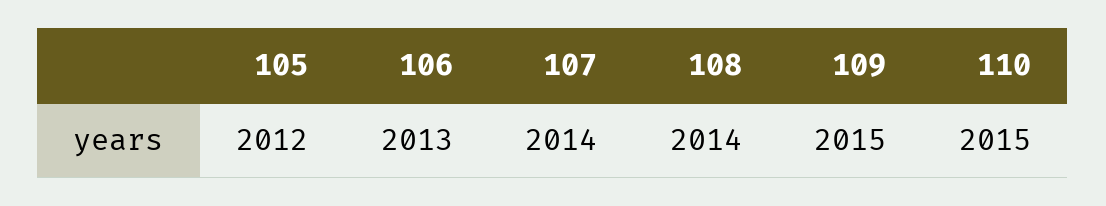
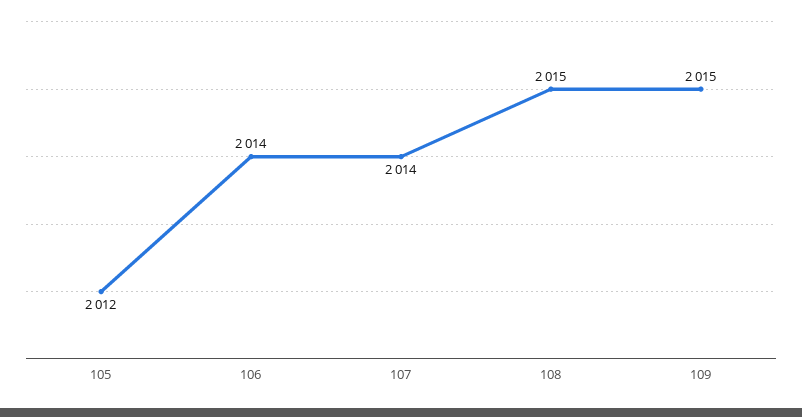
  {
    "105": 2012,
-   "106": 2013,
+   "106": 2014,
    "107": 2014,
-   "108": 2014,
+   "108": 2015,
-   "109": 2015,
+   "109": 2015
-   "110": 2015
  }

